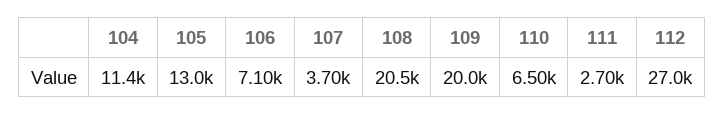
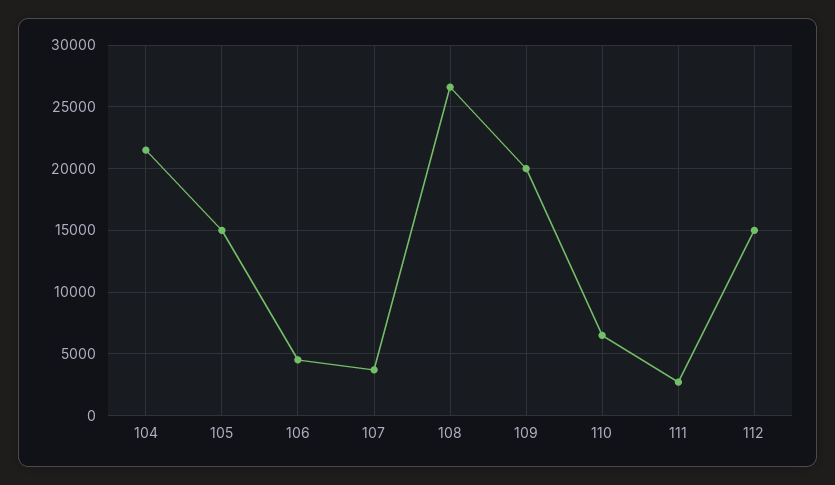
  {
-   "104": 11400,
+   "104": 21500,
-   "105": 13000,
+   "105": 15000,
-   "106": 7100,
+   "106": 4500,
    "107": 3700,
-   "108": 20500,
+   "108": 26500,
    "109": 20000,
    "110": 6500,
    "111": 2700,
-   "112": 27000
+   "112": 15000
  }

